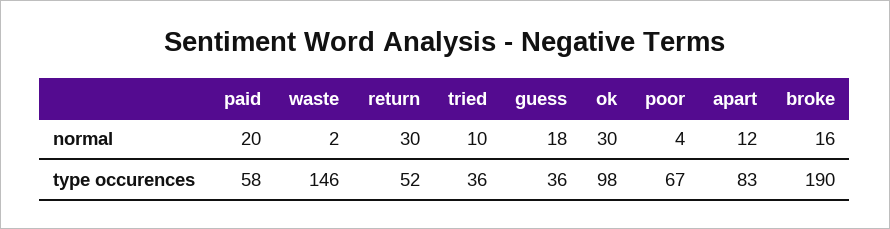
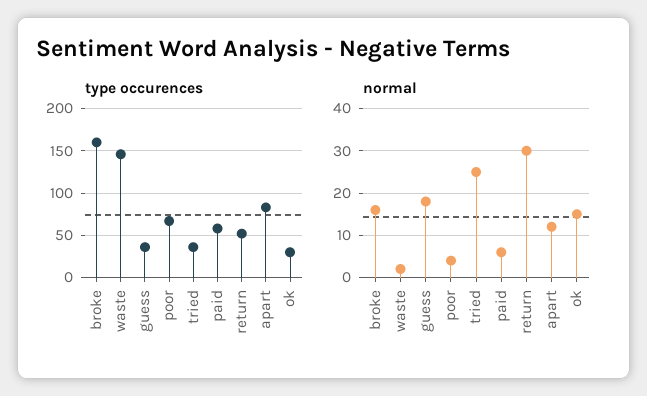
  {
    "normal": {
-     "paid": 20,
+     "paid": 5,
      "waste": 2,
      "return": 30,
-     "tried": 10,
+     "tried": 25,
      "guess": 18,
-     "ok": 30,
+     "ok": 15,
      "poor": 4,
      "apart": 12,
      "broke": 16
    },
    "type occurences": {
      "paid": 58,
      "waste": 146,
      "return": 52,
      "tried": 36,
      "guess": 36,
-     "ok": 98,
+     "ok": 30,
      "poor": 67,
      "apart": 83,
-     "broke": 190
+     "broke": 160
    }
  }

